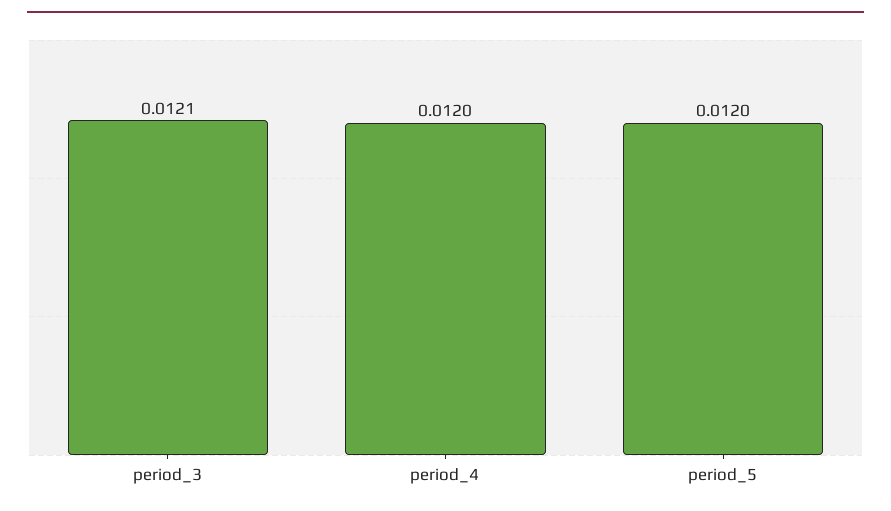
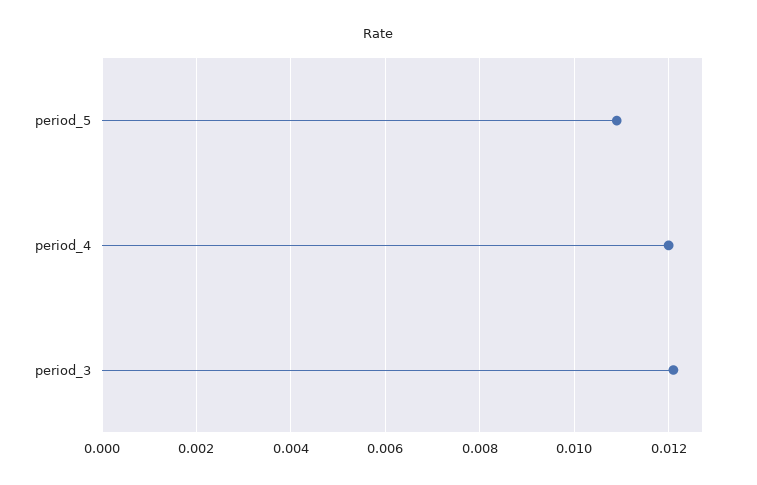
  {
    "period_3": 0.0121,
    "period_4": 0.012,
-   "period_5": 0.012
+   "period_5": 0.011
  }

